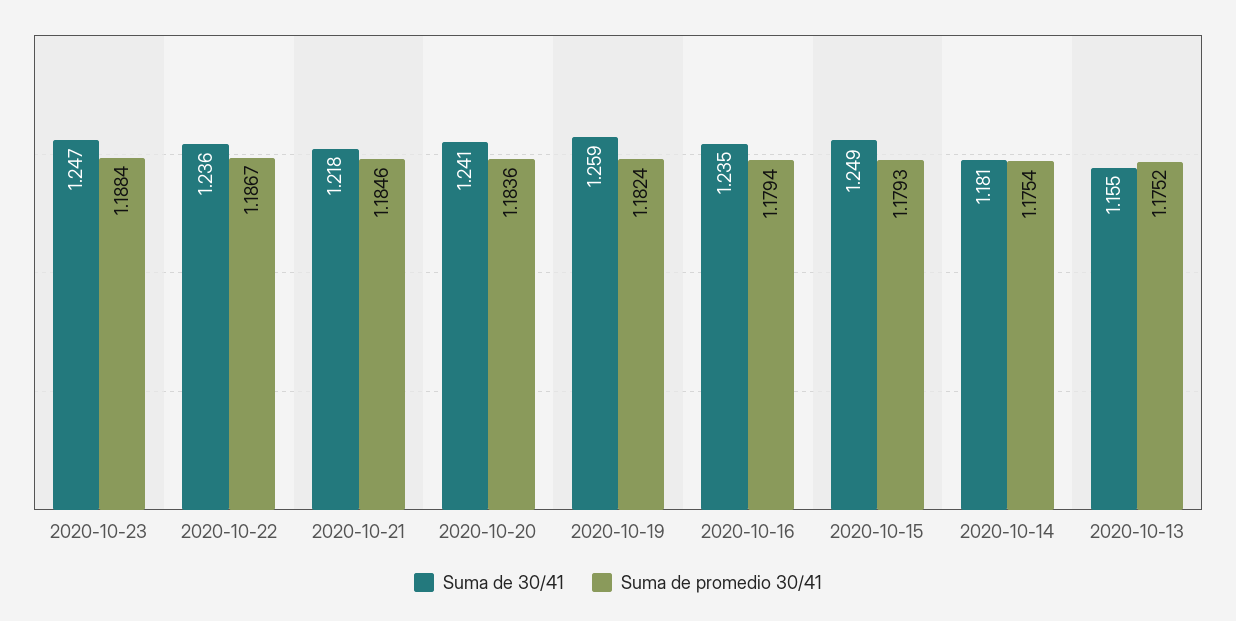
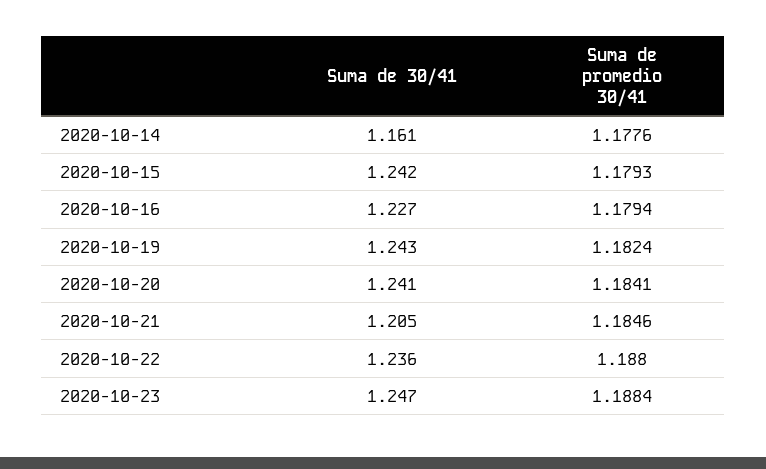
  {
    "Suma de 30/41": {
      "2020-10-23": 1.247,
      "2020-10-22": 1.236,
-     "2020-10-21": 1.218,
+     "2020-10-21": 1.205,
      "2020-10-20": 1.241,
-     "2020-10-19": 1.259,
+     "2020-10-19": 1.243,
-     "2020-10-16": 1.235,
+     "2020-10-16": 1.227,
-     "2020-10-15": 1.249,
+     "2020-10-15": 1.242,
-     "2020-10-14": 1.181,
+     "2020-10-14": 1.161
-     "2020-10-13": 1.155
    },
    "Suma de promedio 30/41": {
      "2020-10-23": 1.1884,
-     "2020-10-22": 1.1867,
+     "2020-10-22": 1.188,
      "2020-10-21": 1.1846,
-     "2020-10-20": 1.1836,
+     "2020-10-20": 1.1841,
      "2020-10-19": 1.1824,
      "2020-10-16": 1.1794,
      "2020-10-15": 1.1793,
-     "2020-10-14": 1.1754,
+     "2020-10-14": 1.1776
-     "2020-10-13": 1.1752
    }
  }

